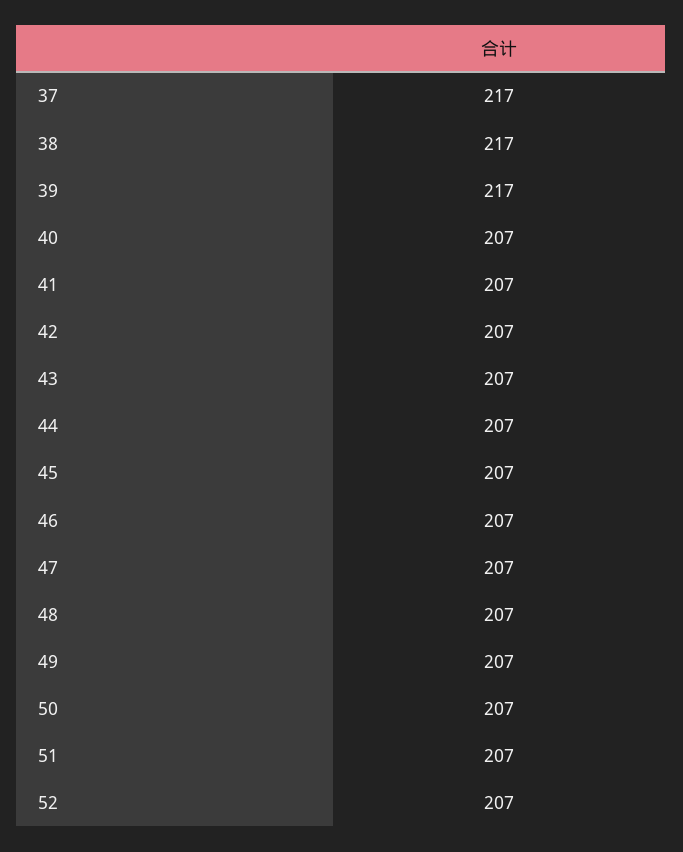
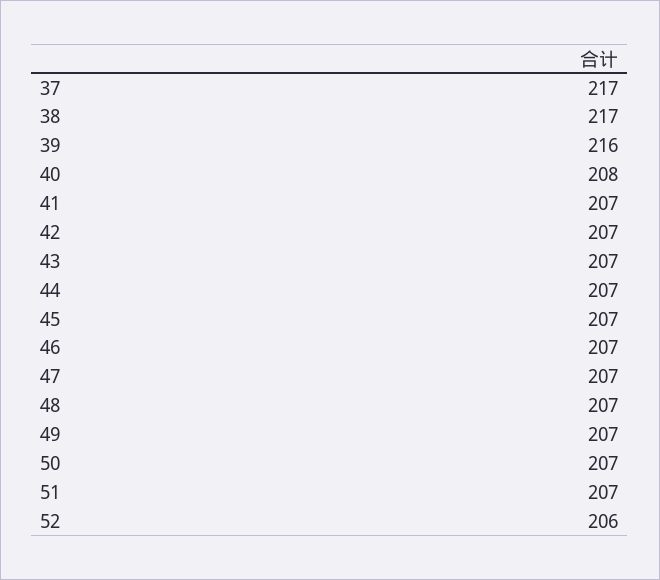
  {
    "37": 217,
    "38": 217,
-   "39": 217,
+   "39": 216,
-   "40": 207,
+   "40": 208,
    "41": 207,
    "42": 207,
    "43": 207,
    "44": 207,
    "45": 207,
    "46": 207,
    "47": 207,
    "48": 207,
    "49": 207,
    "50": 207,
    "51": 207,
-   "52": 207
+   "52": 206
  }

